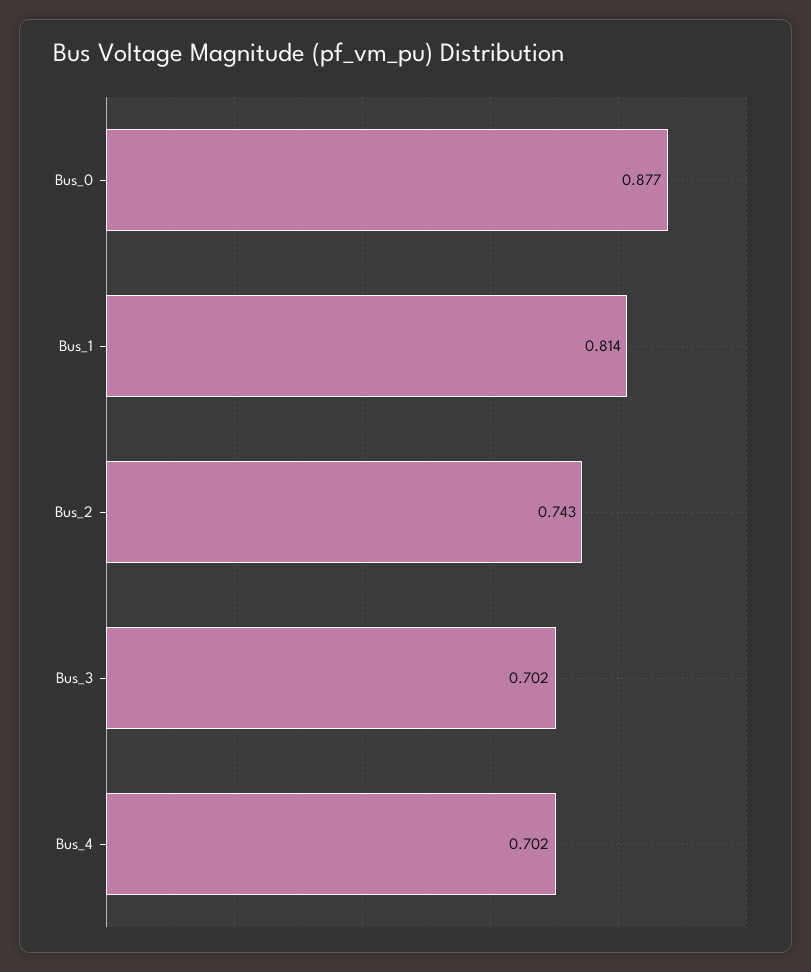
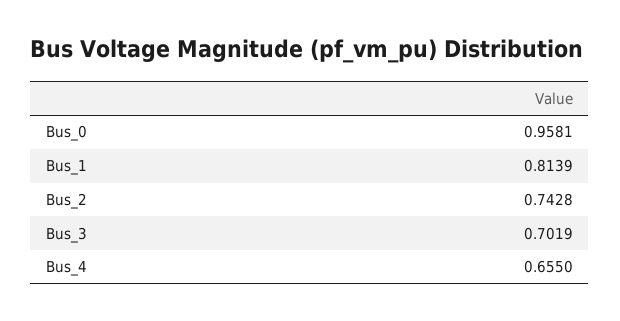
  {
-   "Bus_0": 0.877,
+   "Bus_0": 0.9581,
    "Bus_1": 0.8139,
    "Bus_2": 0.7428,
    "Bus_3": 0.7019,
-   "Bus_4": 0.702
+   "Bus_4": 0.655
  }

